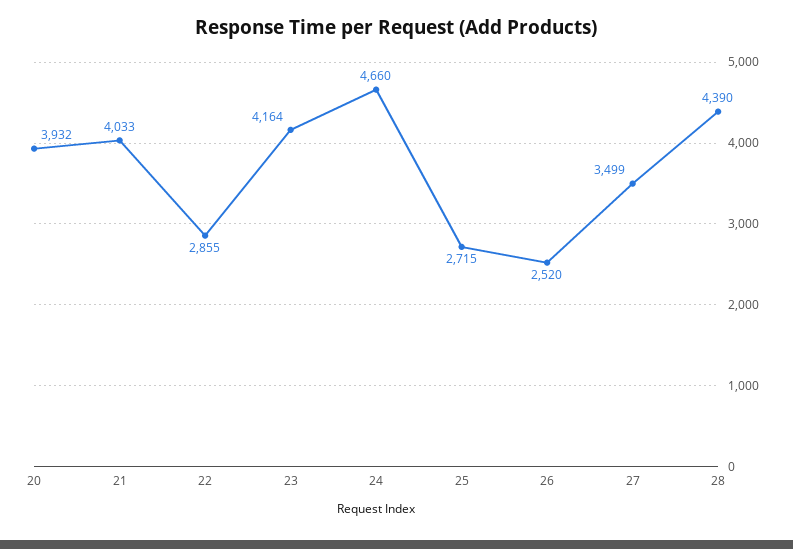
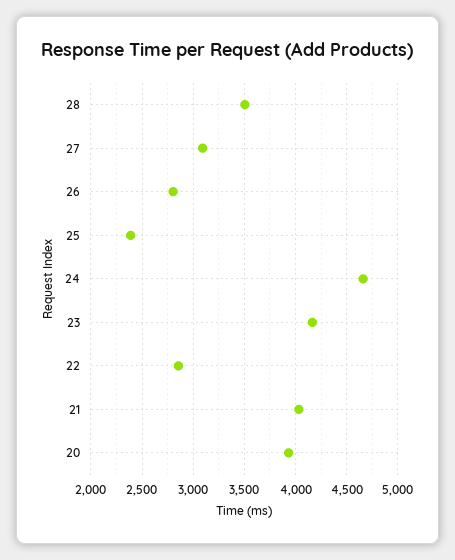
  {
    "20": 3932,
    "21": 4033,
    "22": 2855,
    "23": 4164,
    "24": 4660,
-   "25": 2715,
+   "25": 2400,
-   "26": 2520,
+   "26": 2800,
-   "27": 3499,
+   "27": 3100,
-   "28": 4390
+   "28": 3500
  }

